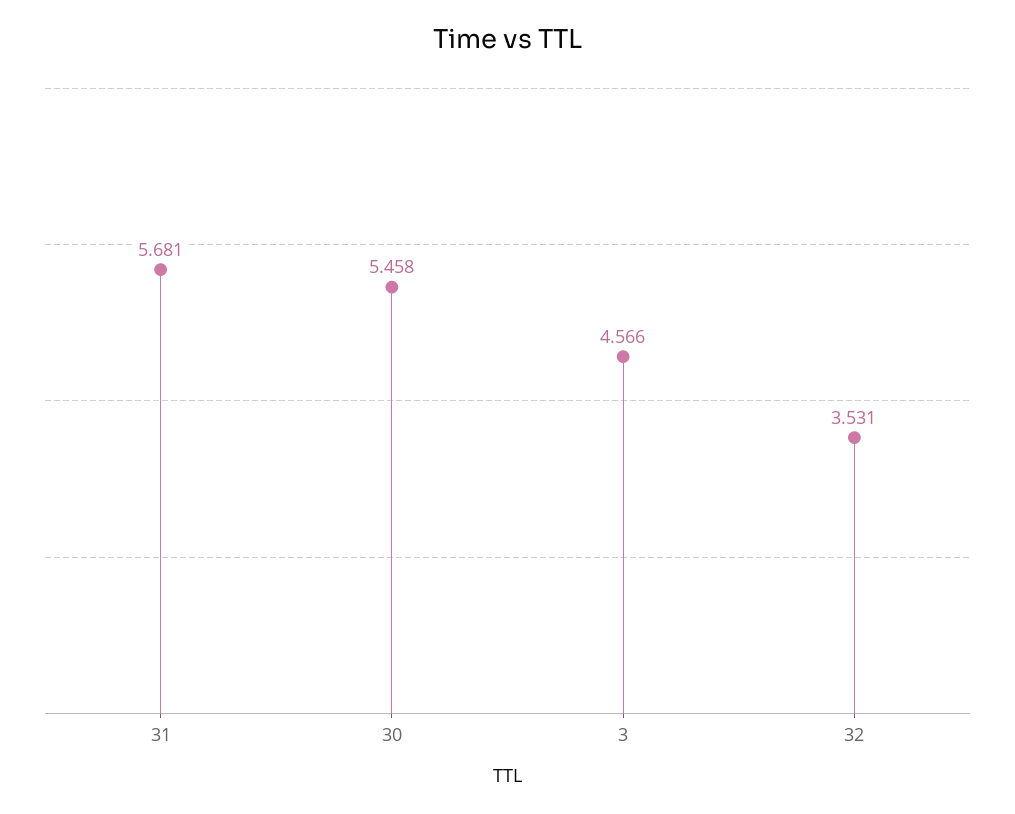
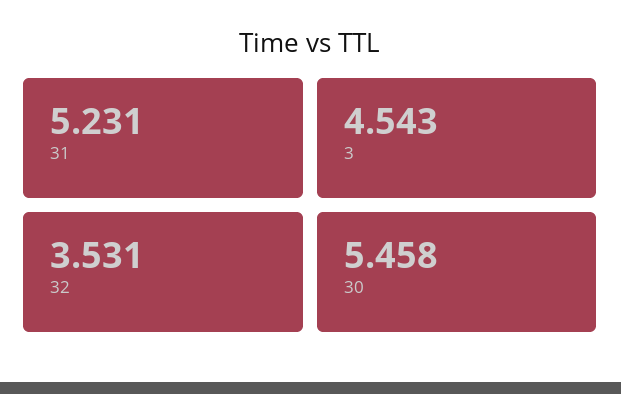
  {
-   "31": 5.681,
+   "31": 5.231,
    "30": 5.458,
-   "3": 4.566,
+   "3": 4.543,
    "32": 3.531
  }

